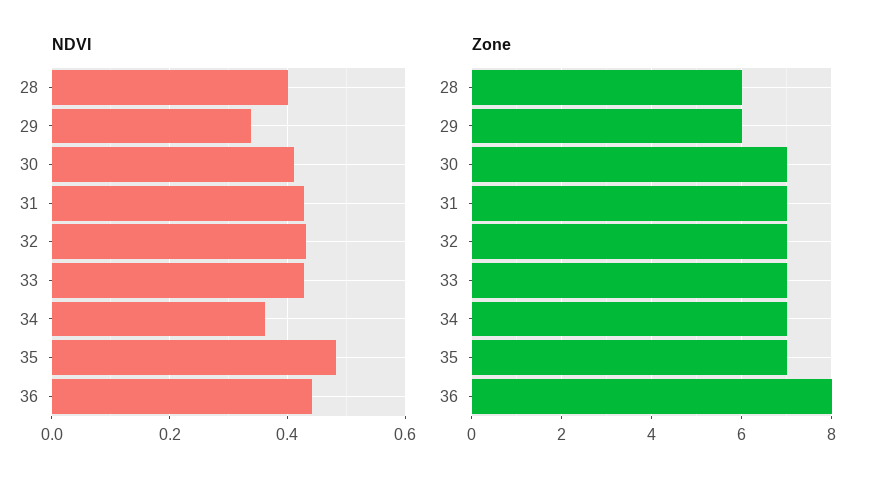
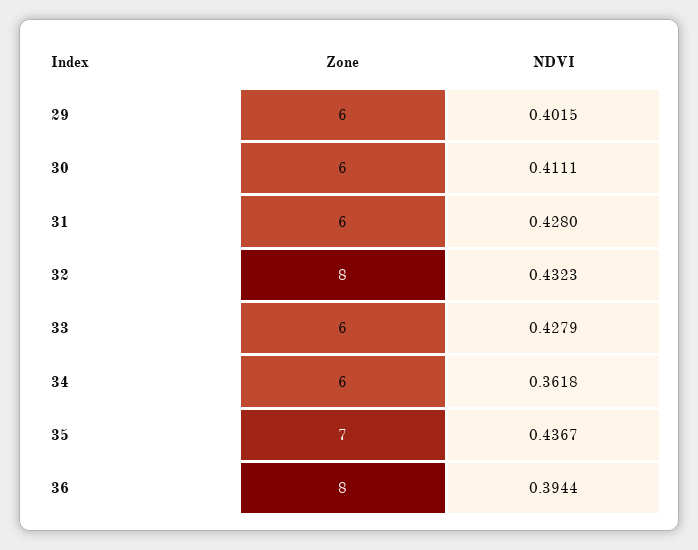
  {
    "NDVI": {
-     "28": 0.4,
-     "29": 0.34,
+     "29": 0.4015,
      "30": 0.4111,
      "31": 0.428,
      "32": 0.4323,
      "33": 0.4279,
      "34": 0.3618,
-     "35": 0.48,
+     "35": 0.4367,
-     "36": 0.44
+     "36": 0.3944
    },
    "Zone": {
-     "28": 6,
      "29": 6,
-     "30": 7,
+     "30": 6,
-     "31": 7,
+     "31": 6,
-     "32": 7,
+     "32": 8,
-     "33": 7,
+     "33": 6,
-     "34": 7,
+     "34": 6,
      "35": 7,
      "36": 8
    }
  }

